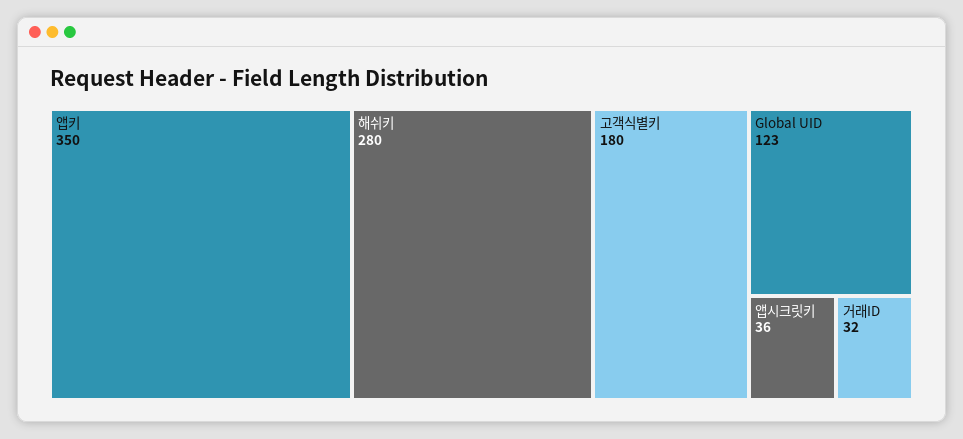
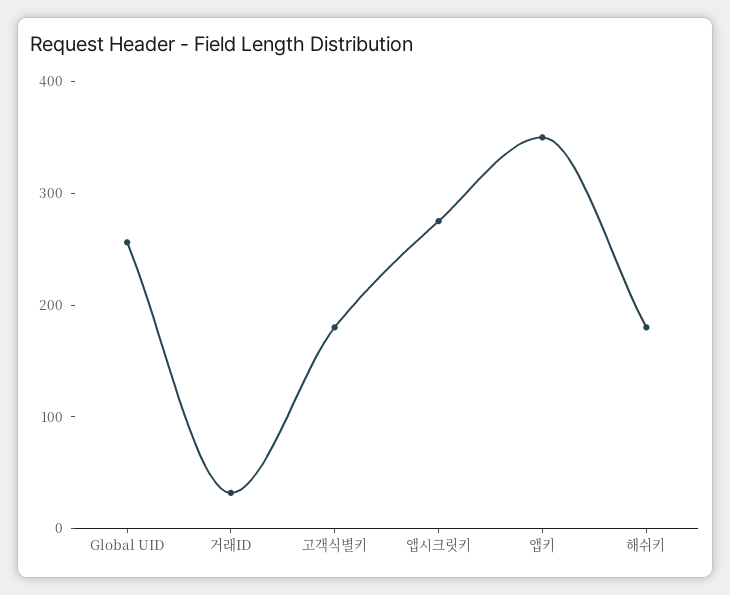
  {
    "앱키": 350,
-   "해쉬키": 280,
+   "해쉬키": 180,
    "고객식별키": 180,
-   "Global UID": 123,
+   "Global UID": 260,
-   "앱시크릿키": 36,
+   "앱시크릿키": 280,
    "거래ID": 32
  }

